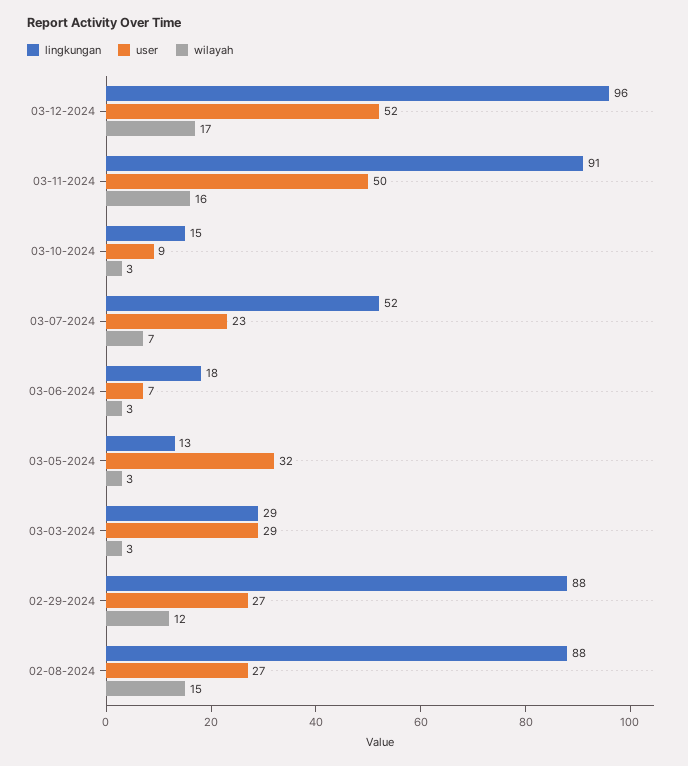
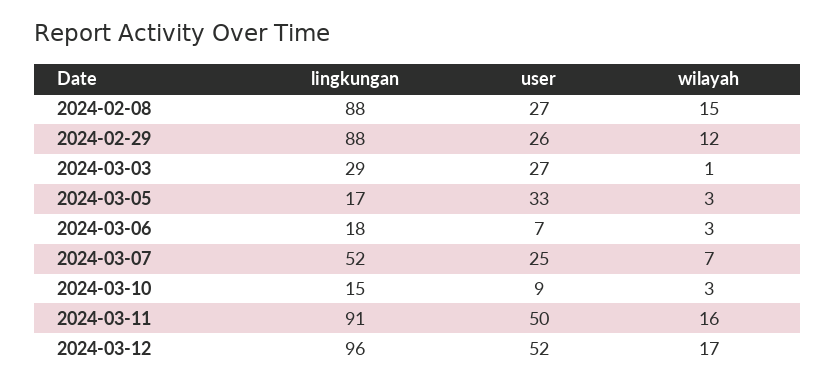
  {
    "lingkungan": {
      "03-12-2024": 96,
      "03-11-2024": 91,
      "03-10-2024": 15,
      "03-07-2024": 52,
      "03-06-2024": 18,
-     "03-05-2024": 13,
+     "03-05-2024": 17,
      "03-03-2024": 29,
      "02-29-2024": 88,
      "02-08-2024": 88
    },
    "user": {
      "03-12-2024": 52,
      "03-11-2024": 50,
      "03-10-2024": 9,
-     "03-07-2024": 23,
+     "03-07-2024": 25,
      "03-06-2024": 7,
-     "03-05-2024": 32,
+     "03-05-2024": 33,
-     "03-03-2024": 29,
+     "03-03-2024": 27,
-     "02-29-2024": 27,
+     "02-29-2024": 26,
      "02-08-2024": 27
    },
    "wilayah": {
      "03-12-2024": 17,
      "03-11-2024": 16,
      "03-10-2024": 3,
      "03-07-2024": 7,
      "03-06-2024": 3,
      "03-05-2024": 3,
-     "03-03-2024": 3,
+     "03-03-2024": 1,
      "02-29-2024": 12,
      "02-08-2024": 15
    }
  }

